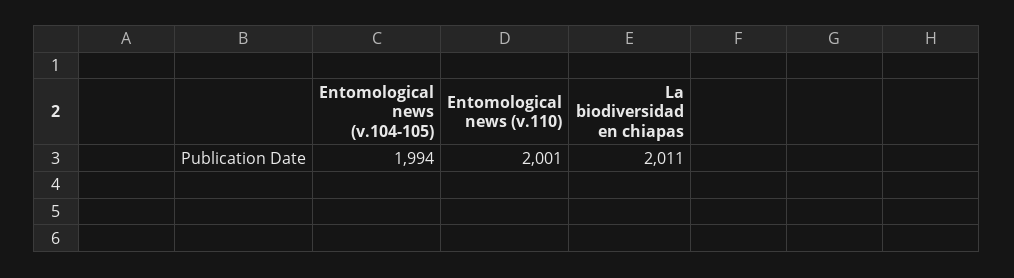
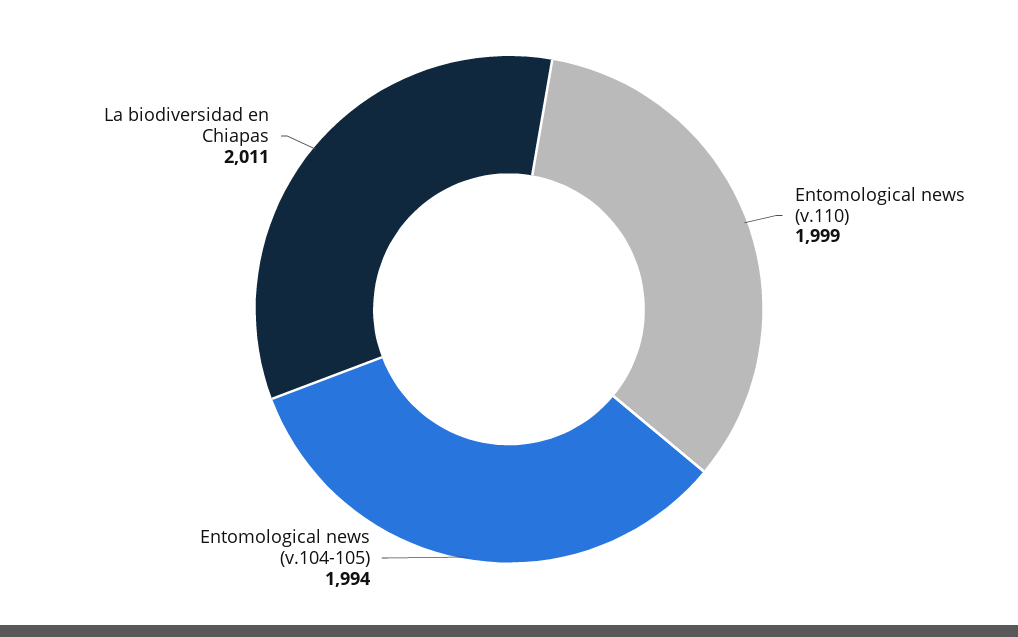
  {
    "Entomological news (v.104-105)": 1994,
-   "Entomological news (v.110)": 2001,
+   "Entomological news (v.110)": 1999,
    "La biodiversidad en chiapas": 2011
  }

